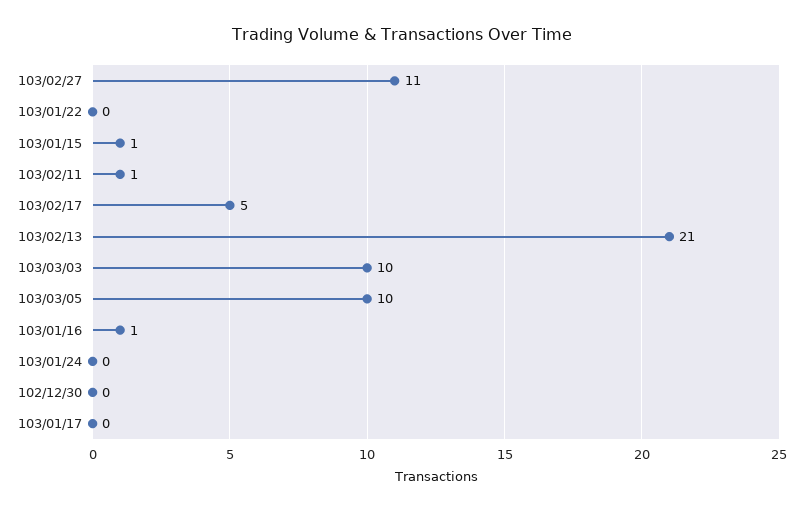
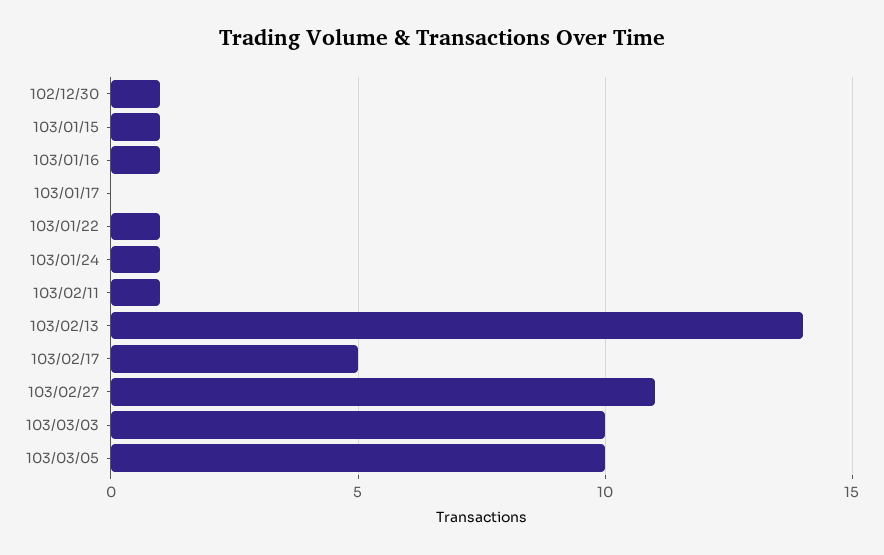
  {
    "103/02/27": 11,
-   "103/01/22": 0,
+   "103/01/22": 1,
    "103/01/15": 1,
    "103/02/11": 1,
    "103/02/17": 5,
-   "103/02/13": 21,
+   "103/02/13": 14,
    "103/03/03": 10,
    "103/03/05": 10,
    "103/01/16": 1,
-   "103/01/24": 0,
+   "103/01/24": 1,
-   "102/12/30": 0,
+   "102/12/30": 1,
    "103/01/17": 0
  }

